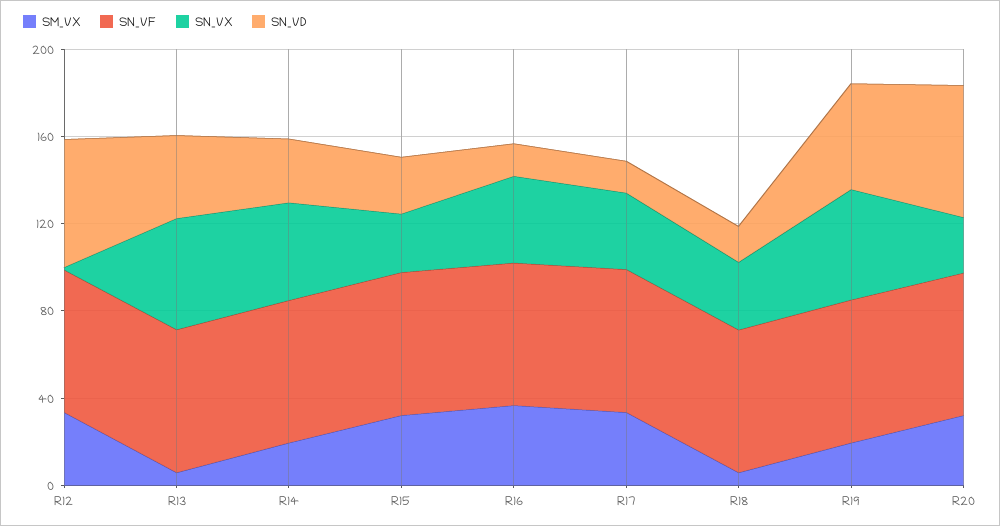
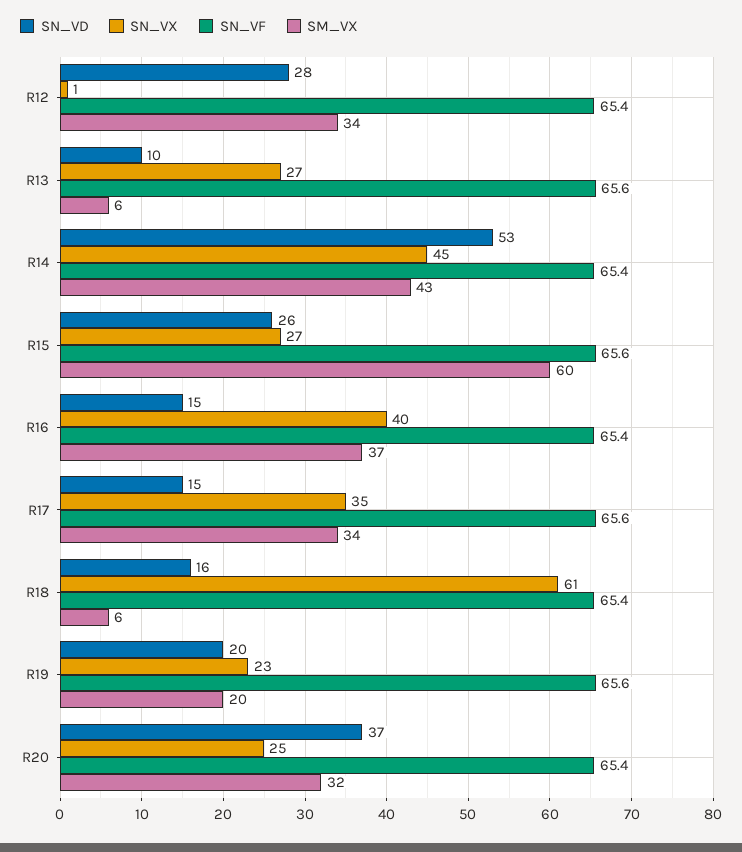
  {
    "SM_VX": {
      "R12": 34,
      "R13": 6,
-     "R14": 20,
+     "R14": 43,
-     "R15": 30,
+     "R15": 60,
      "R16": 37,
      "R17": 34,
      "R18": 6,
      "R19": 20,
      "R20": 32
    },
    "SN_VF": {
      "R12": 65.4,
      "R13": 65.6,
      "R14": 65.4,
      "R15": 65.6,
      "R16": 65.4,
      "R17": 65.6,
      "R18": 65.4,
      "R19": 65.6,
      "R20": 65.4
    },
    "SN_VX": {
      "R12": 1,
-     "R13": 50,
+     "R13": 27,
      "R14": 45,
      "R15": 27,
      "R16": 40,
      "R17": 35,
-     "R18": 30,
+     "R18": 61,
-     "R19": 50,
+     "R19": 23,
      "R20": 25
    },
    "SN_VD": {
-     "R12": 60,
+     "R12": 28,
-     "R13": 40,
+     "R13": 10,
-     "R14": 30,
+     "R14": 53,
      "R15": 26,
      "R16": 15,
      "R17": 15,
      "R18": 16,
-     "R19": 50,
+     "R19": 20,
-     "R20": 60
+     "R20": 37
    }
  }

